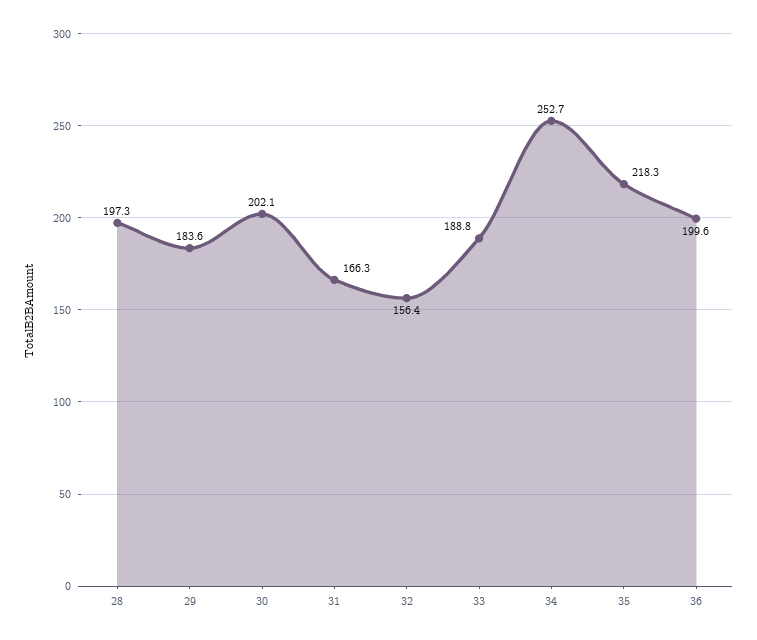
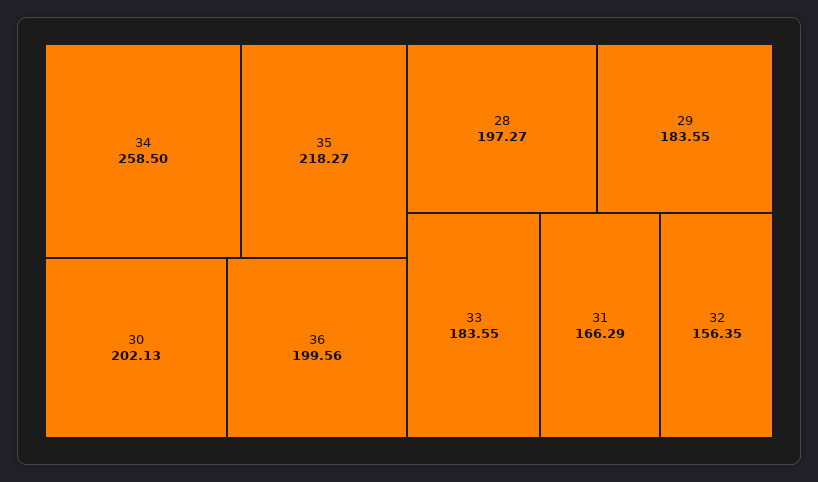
  {
    "28": 197.27,
    "29": 183.55,
    "30": 202.13,
    "31": 166.29,
    "32": 156.35,
-   "33": 188.8,
+   "33": 183.55,
-   "34": 252.7,
+   "34": 258.5,
    "35": 218.27,
    "36": 199.56
  }

